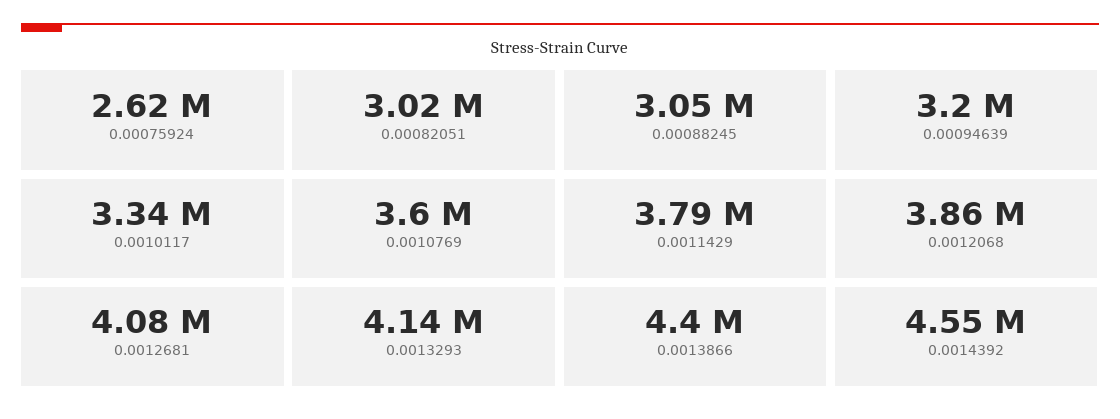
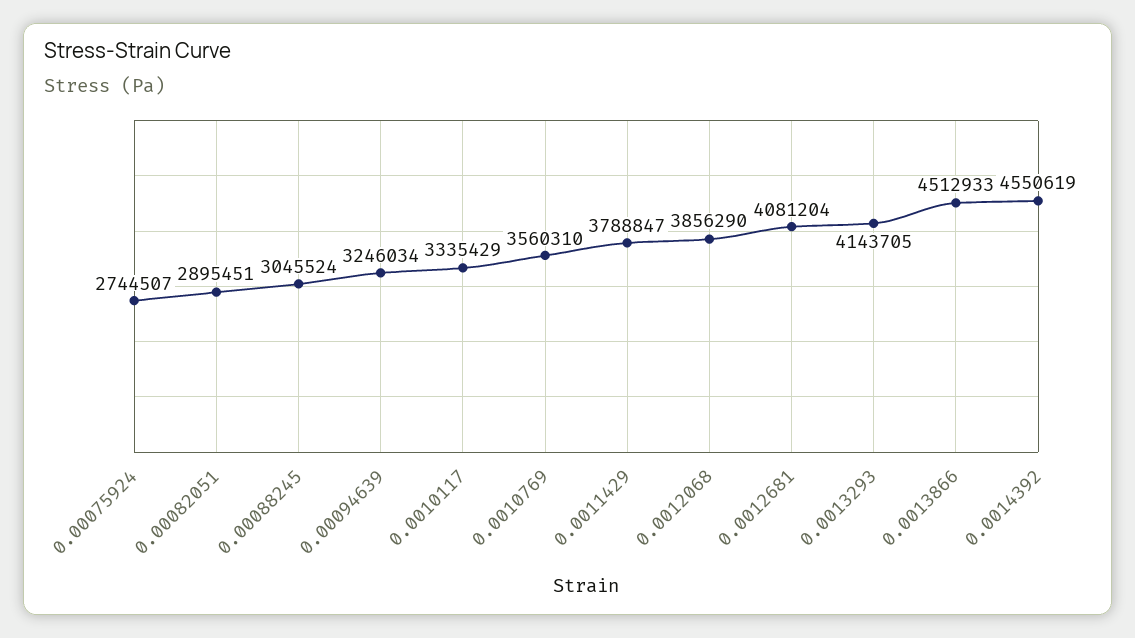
  {
-   "0.00075924": 2620000,
+   "0.00075924": 2744507,
-   "0.00082051": 3020000,
+   "0.00082051": 2895451,
    "0.00088245": 3045524,
-   "0.00094639": 3200000,
+   "0.00094639": 3246034,
    "0.0010117": 3335429,
-   "0.0010769": 3600000,
+   "0.0010769": 3560310,
    "0.0011429": 3788847,
    "0.0012068": 3856290,
    "0.0012681": 4081204,
    "0.0013293": 4143705,
-   "0.0013866": 4400000,
+   "0.0013866": 4512933,
    "0.0014392": 4550619
  }

